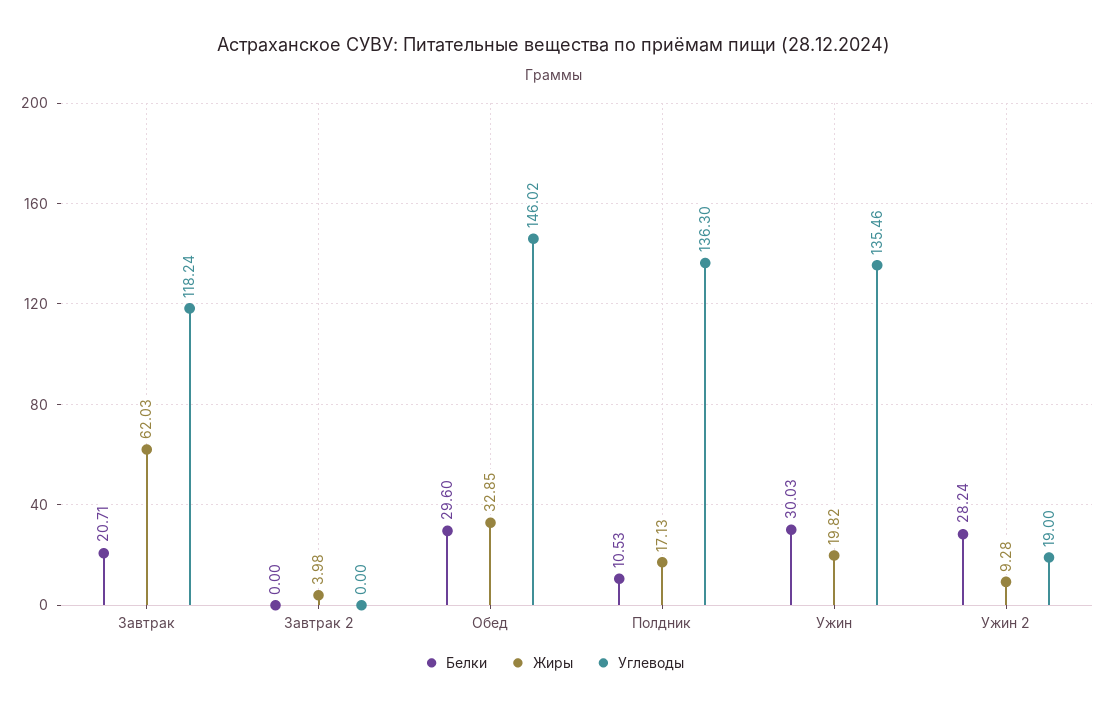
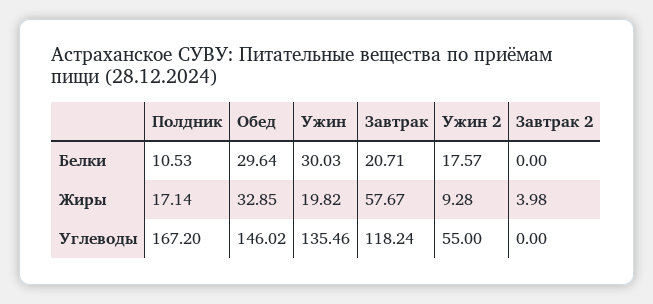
  {
    "Белки": {
      "Завтрак": 20.71,
      "Завтрак 2": 0,
-     "Обед": 29.6,
+     "Обед": 29.64,
      "Полдник": 10.53,
      "Ужин": 30.03,
-     "Ужин 2": 28.24
+     "Ужин 2": 17.57
    },
    "Жиры": {
-     "Завтрак": 62.03,
+     "Завтрак": 57.67,
      "Завтрак 2": 3.98,
      "Обед": 32.85,
-     "Полдник": 17.13,
+     "Полдник": 17.14,
      "Ужин": 19.82,
      "Ужин 2": 9.28
    },
    "Углеводы": {
      "Завтрак": 118.24,
      "Завтрак 2": 0,
      "Обед": 146.02,
-     "Полдник": 136.3,
+     "Полдник": 167.2,
      "Ужин": 135.46,
-     "Ужин 2": 19
+     "Ужин 2": 55
    }
  }

